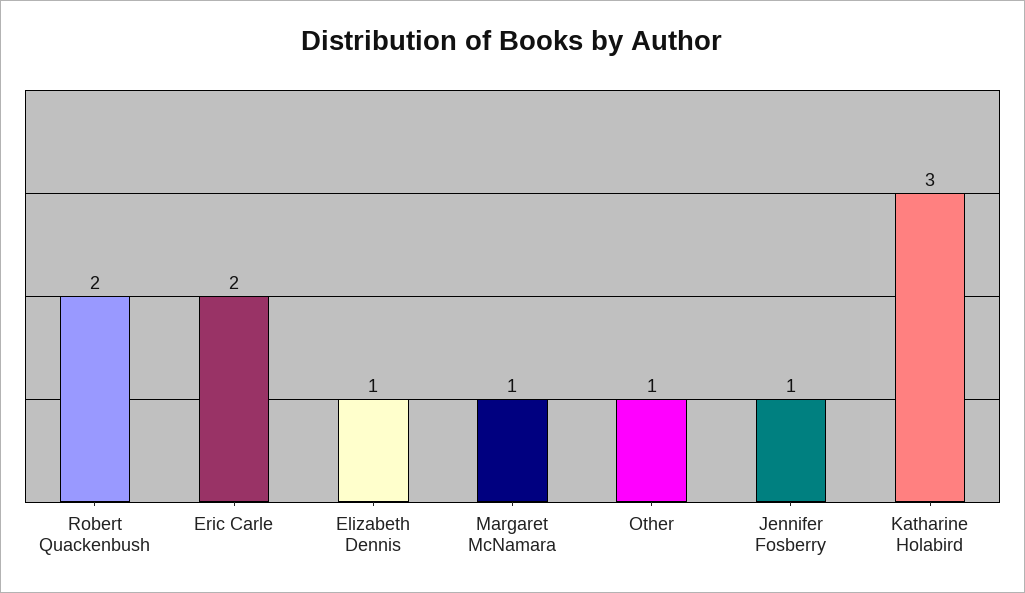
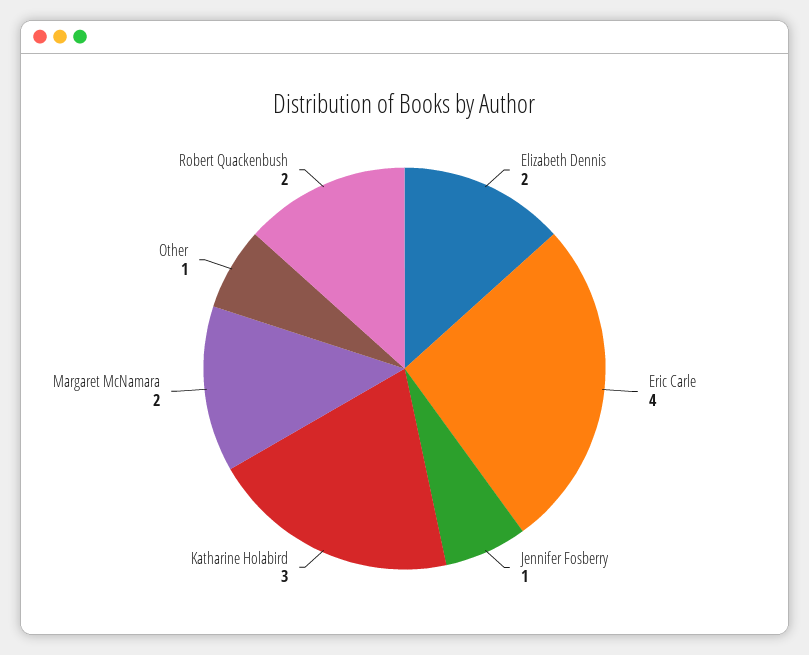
  {
    "Robert Quackenbush": 2,
-   "Eric Carle": 2,
+   "Eric Carle": 4,
-   "Elizabeth Dennis": 1,
+   "Elizabeth Dennis": 2,
-   "Margaret McNamara": 1,
+   "Margaret McNamara": 2,
    "Other": 1,
    "Jennifer Fosberry": 1,
    "Katharine Holabird": 3
  }

